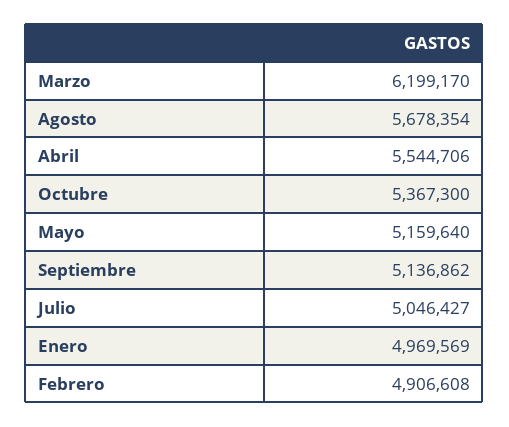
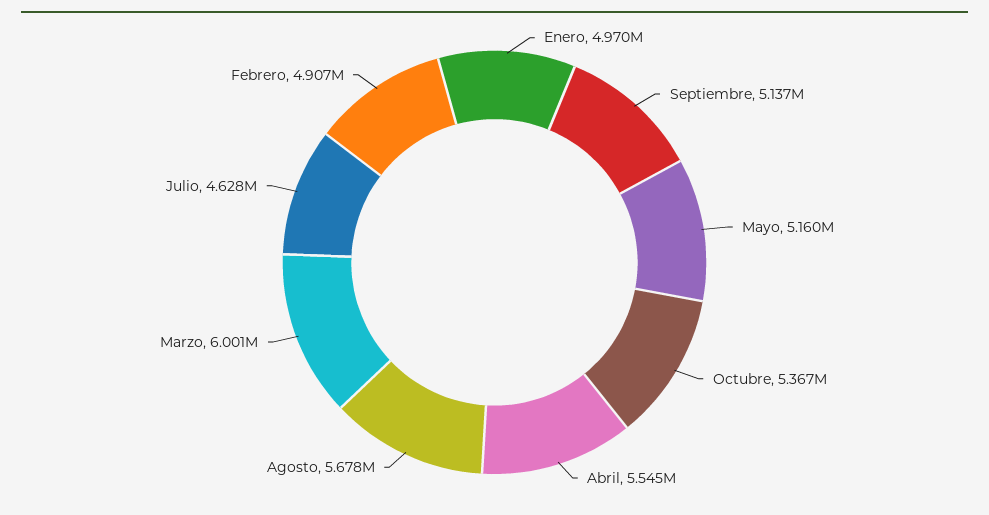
  {
-   "Marzo": 6199170,
+   "Marzo": 6001000,
    "Agosto": 5678354,
    "Abril": 5544706,
    "Octubre": 5367300,
    "Mayo": 5159640,
    "Septiembre": 5136862,
-   "Julio": 5046427,
+   "Julio": 4628000,
    "Enero": 4969569,
    "Febrero": 4906608
  }

